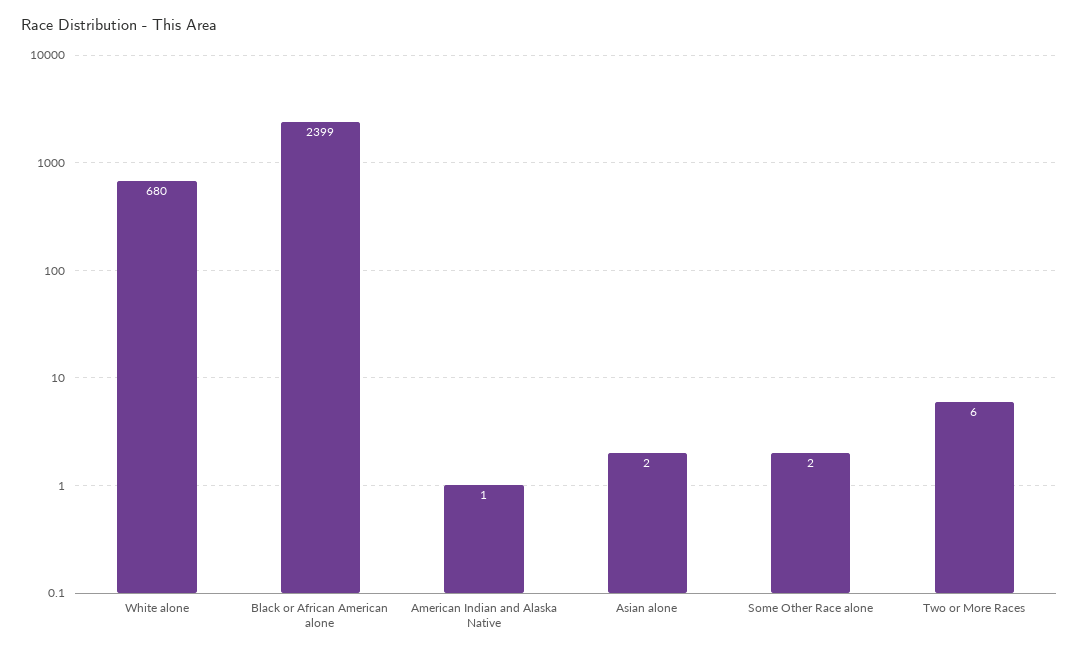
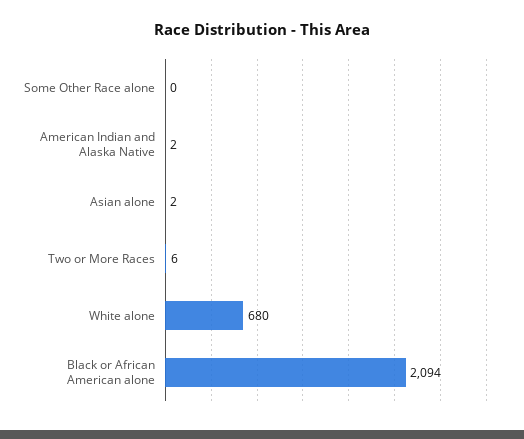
  {
    "White alone": 680,
-   "Black or African American alone": 2399,
+   "Black or African American alone": 2094,
-   "American Indian and Alaska Native": 1,
+   "American Indian and Alaska Native": 2,
    "Asian alone": 2,
-   "Some Other Race alone": 2,
+   "Some Other Race alone": 0,
    "Two or More Races": 6
  }

